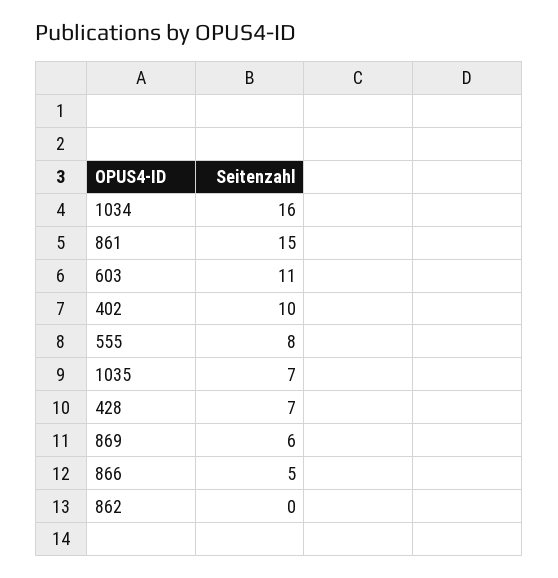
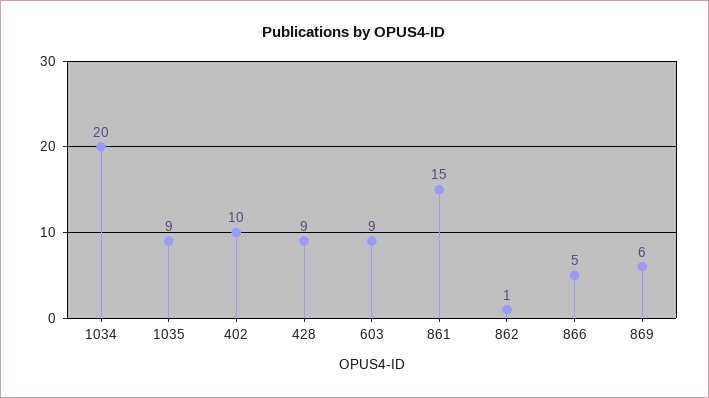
  {
-   "1034": 16,
+   "1034": 20,
    "861": 15,
-   "603": 11,
+   "603": 9,
    "402": 10,
-   "555": 8,
-   "1035": 7,
+   "1035": 9,
-   "428": 7,
+   "428": 9,
    "869": 6,
    "866": 5,
-   "862": 0
+   "862": 1
  }

